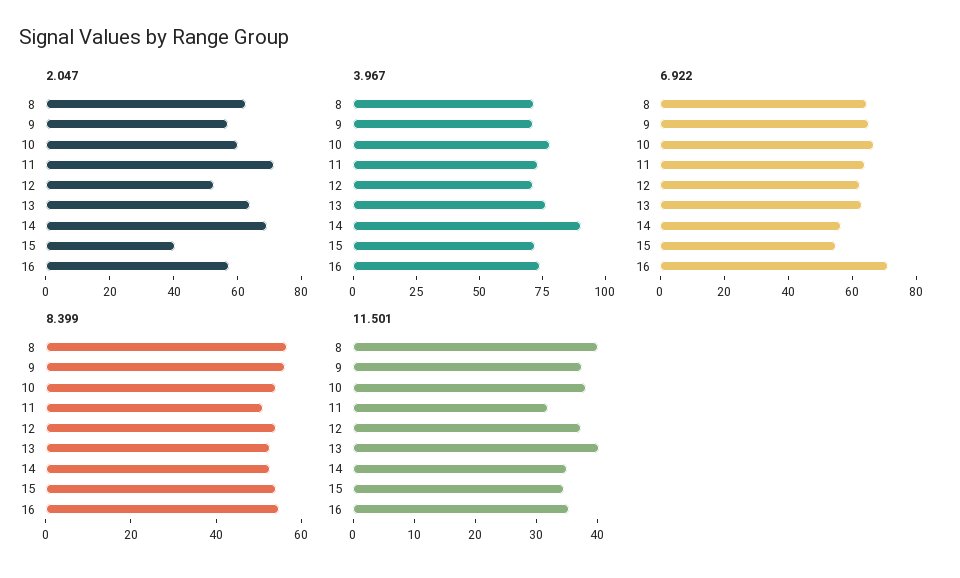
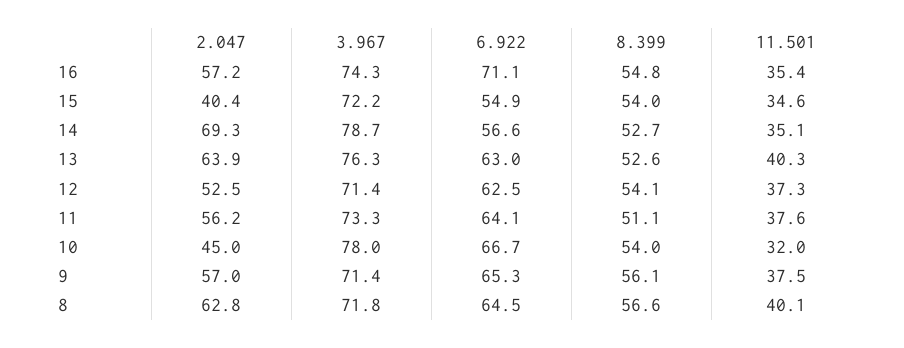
  {
    "2.047": {
      "8": 62.8,
      "9": 57,
-     "10": 60,
+     "10": 45,
-     "11": 70,
+     "11": 56.2,
      "12": 52.5,
      "13": 63.9,
      "14": 69.3,
      "15": 40.4,
      "16": 57.2
    },
    "3.967": {
      "8": 71.8,
      "9": 71.4,
      "10": 78,
      "11": 73.3,
      "12": 71.4,
      "13": 76.3,
-     "14": 90,
+     "14": 78.7,
      "15": 72.2,
      "16": 74.3
    },
    "6.922": {
      "8": 64.5,
      "9": 65.3,
      "10": 66.7,
      "11": 64.1,
      "12": 62.5,
      "13": 63,
      "14": 56.6,
      "15": 54.9,
      "16": 71.1
    },
    "8.399": {
      "8": 56.6,
      "9": 56.1,
      "10": 54,
      "11": 51.1,
      "12": 54.1,
      "13": 52.6,
      "14": 52.7,
      "15": 54,
      "16": 54.8
    },
    "11.501": {
      "8": 40.1,
      "9": 37.5,
-     "10": 38,
+     "10": 32,
-     "11": 32,
+     "11": 37.6,
      "12": 37.3,
      "13": 40.3,
      "14": 35.1,
      "15": 34.6,
      "16": 35.4
    }
  }

